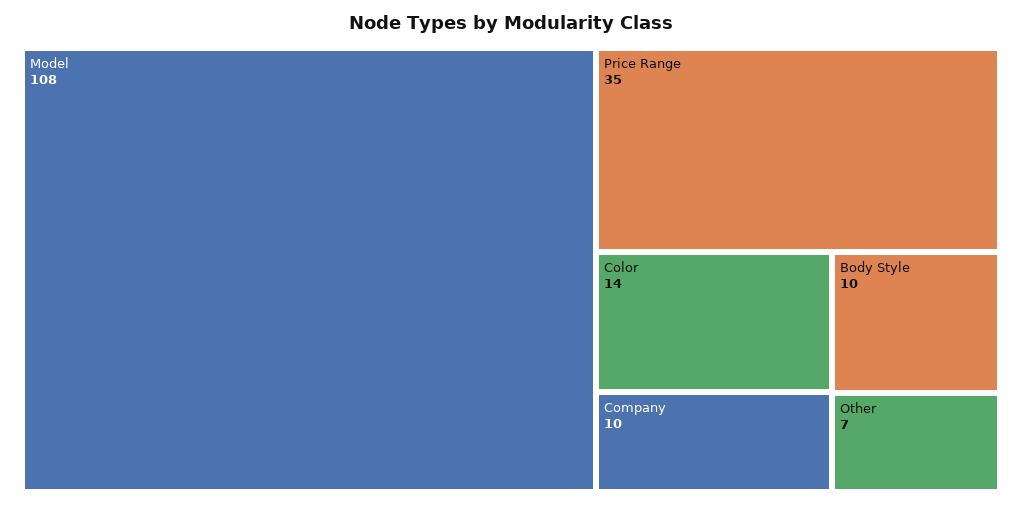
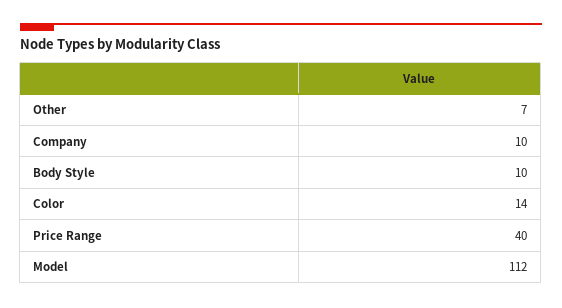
  {
-   "Model": 108,
+   "Model": 112,
-   "Price Range": 35,
+   "Price Range": 40,
    "Color": 14,
    "Company": 10,
    "Body Style": 10,
    "Other": 7
  }

